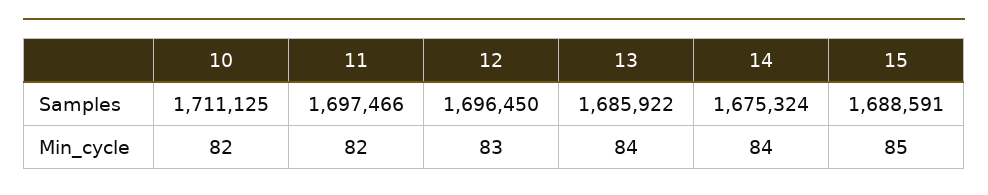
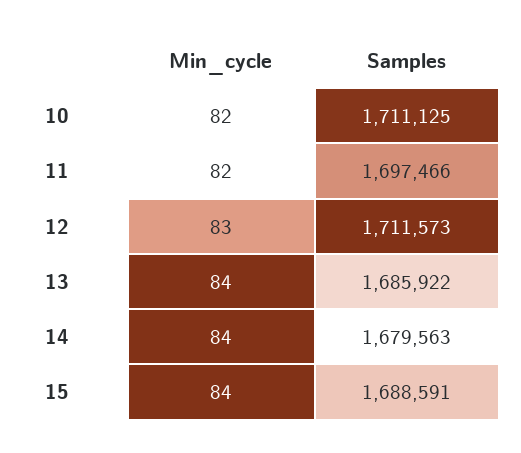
  {
    "10": {
      "Samples": 1711125,
      "Min_cycle": 82
    },
    "11": {
      "Samples": 1697466,
      "Min_cycle": 82
    },
    "12": {
-     "Samples": 1696450,
+     "Samples": 1711573,
      "Min_cycle": 83
    },
    "13": {
      "Samples": 1685922,
      "Min_cycle": 84
    },
    "14": {
-     "Samples": 1675324,
+     "Samples": 1679563,
      "Min_cycle": 84
    },
    "15": {
      "Samples": 1688591,
-     "Min_cycle": 85
+     "Min_cycle": 84
    }
  }

